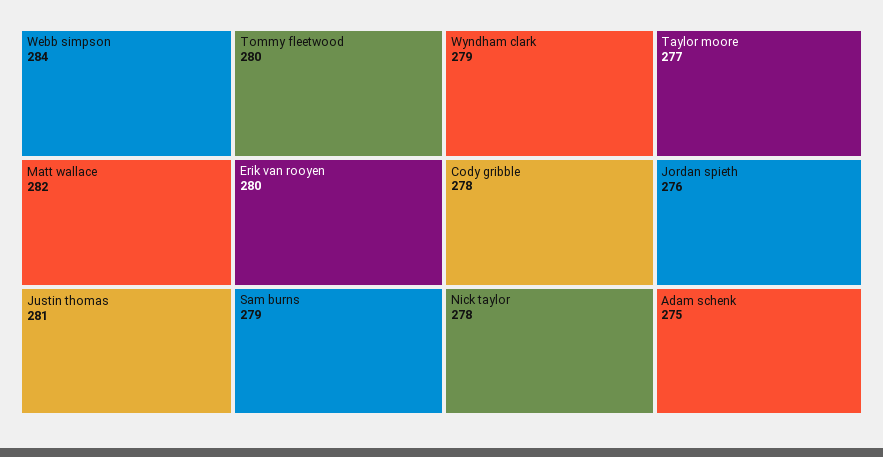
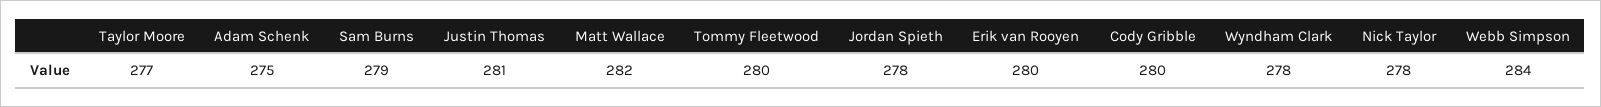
  {
    "Webb simpson": 284,
    "Matt wallace": 282,
    "Justin thomas": 281,
    "Tommy fleetwood": 280,
    "Erik van rooyen": 280,
    "Sam burns": 279,
-   "Wyndham clark": 279,
+   "Wyndham clark": 278,
-   "Cody gribble": 278,
+   "Cody gribble": 280,
    "Nick taylor": 278,
    "Taylor moore": 277,
-   "Jordan spieth": 276,
+   "Jordan spieth": 278,
    "Adam schenk": 275
  }

